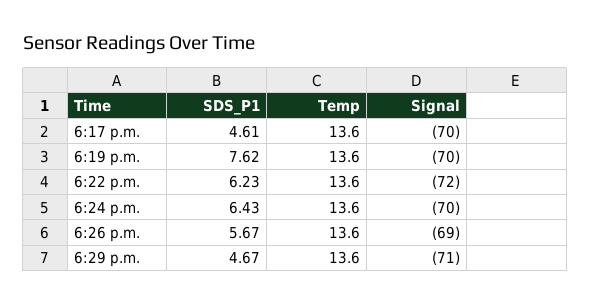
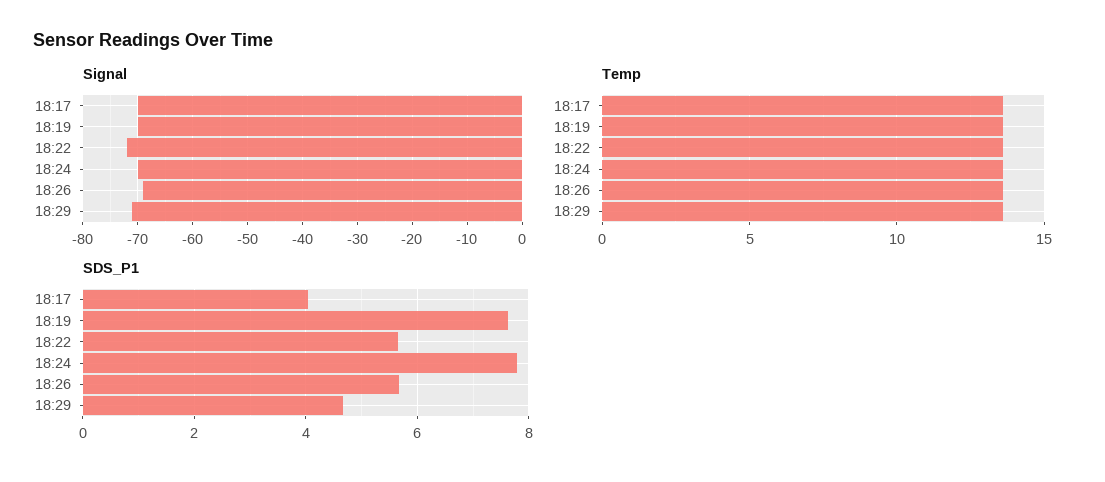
  {
    "SDS_P1": {
-     "6:17 p.m.": 4.61,
+     "6:17 p.m.": 4,
      "6:19 p.m.": 7.62,
-     "6:22 p.m.": 6.23,
+     "6:22 p.m.": 5.6,
-     "6:24 p.m.": 6.43,
+     "6:24 p.m.": 7.8,
      "6:26 p.m.": 5.67,
      "6:29 p.m.": 4.67
    },
    "Temp": {
      "6:17 p.m.": 13.6,
      "6:19 p.m.": 13.6,
      "6:22 p.m.": 13.6,
      "6:24 p.m.": 13.6,
      "6:26 p.m.": 13.6,
      "6:29 p.m.": 13.6
    },
    "Signal": {
      "6:17 p.m.": -70,
      "6:19 p.m.": -70,
      "6:22 p.m.": -72,
      "6:24 p.m.": -70,
      "6:26 p.m.": -69,
      "6:29 p.m.": -71
    }
  }

